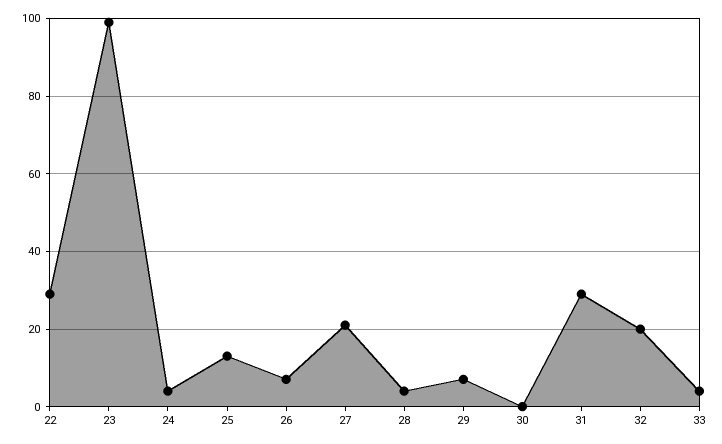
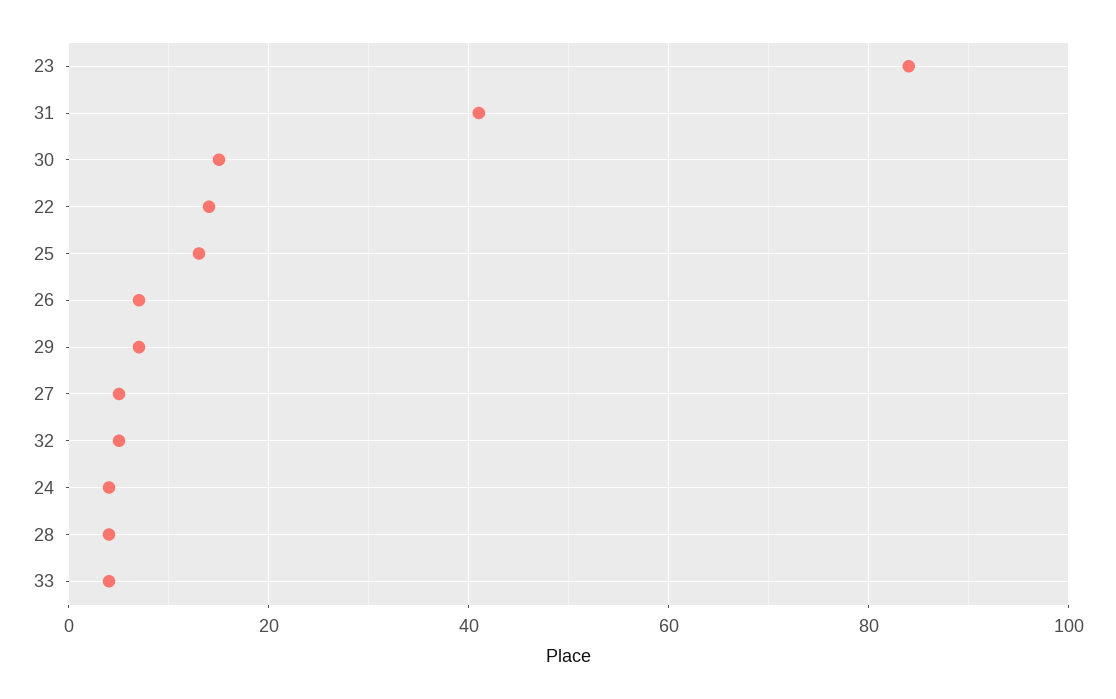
  {
-   "22": 30,
+   "22": 15,
-   "23": 100,
+   "23": 85,
    "24": 5,
    "25": 15,
    "26": 5,
-   "27": 20,
+   "27": 5,
    "28": 5,
    "29": 5,
-   "30": 0,
+   "30": 15,
-   "31": 30,
+   "31": 40,
-   "32": 20,
+   "32": 5,
    "33": 5
  }

